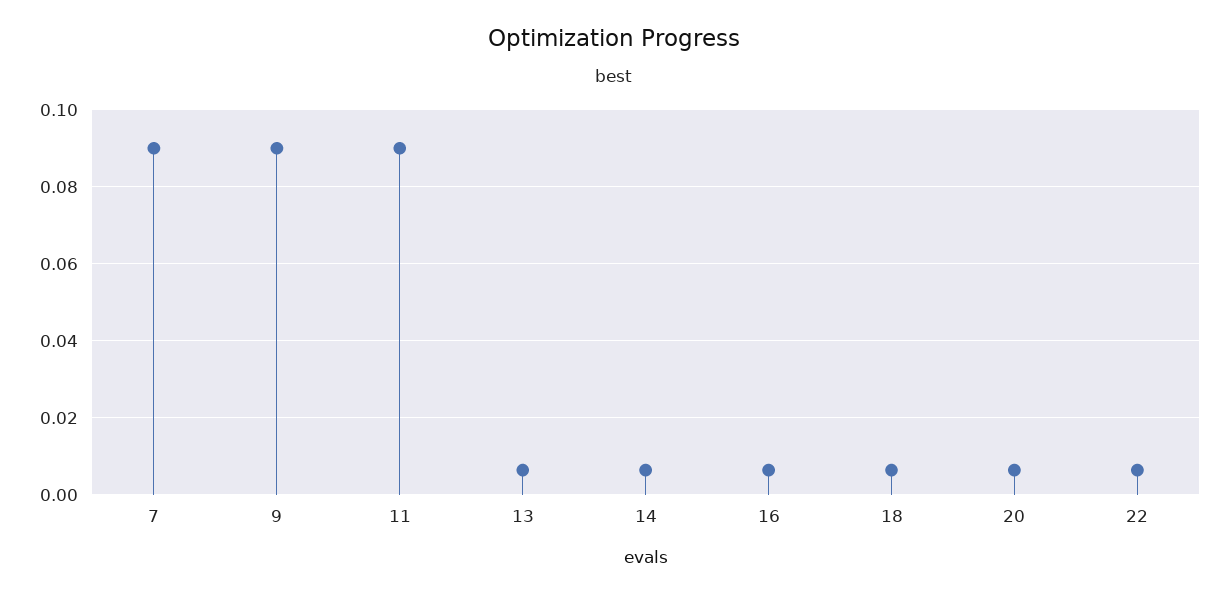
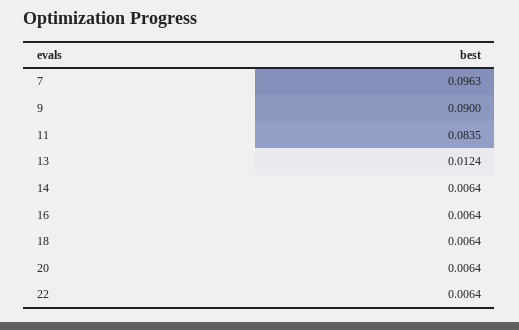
  {
-   "7": 0.09,
+   "7": 0.0963,
    "9": 0.09,
-   "11": 0.09,
+   "11": 0.0835,
-   "13": 0.006,
+   "13": 0.0124,
    "14": 0.0064,
    "16": 0.0064,
    "18": 0.0064,
    "20": 0.0064,
    "22": 0.0064
  }

